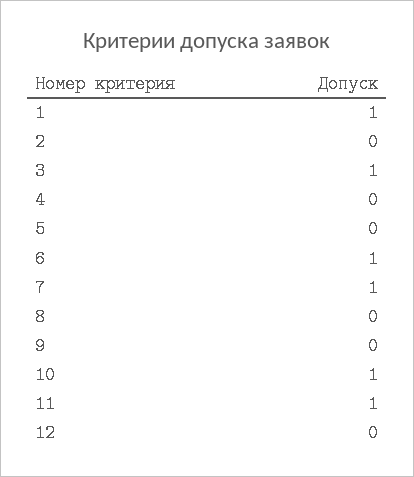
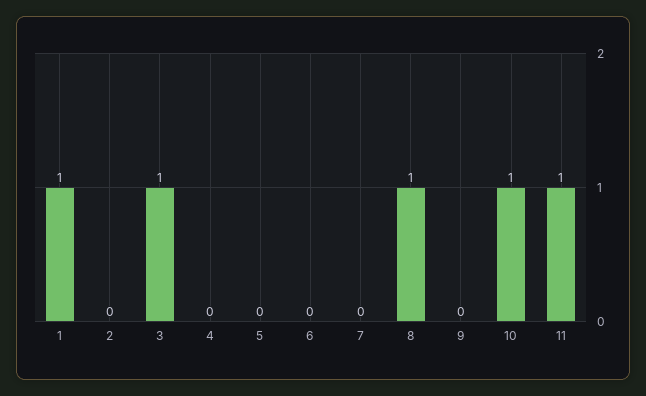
  {
    "1": 1,
    "2": 0,
    "3": 1,
    "4": 0,
    "5": 0,
-   "6": 1,
+   "6": 0,
-   "7": 1,
+   "7": 0,
-   "8": 0,
+   "8": 1,
    "9": 0,
    "10": 1,
-   "11": 1,
+   "11": 1
-   "12": 0
  }

